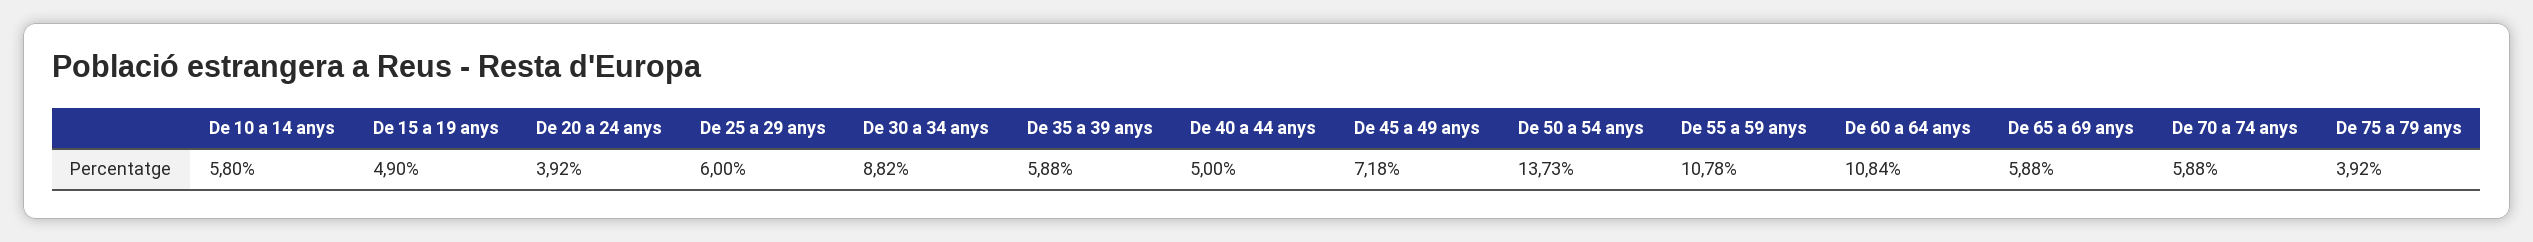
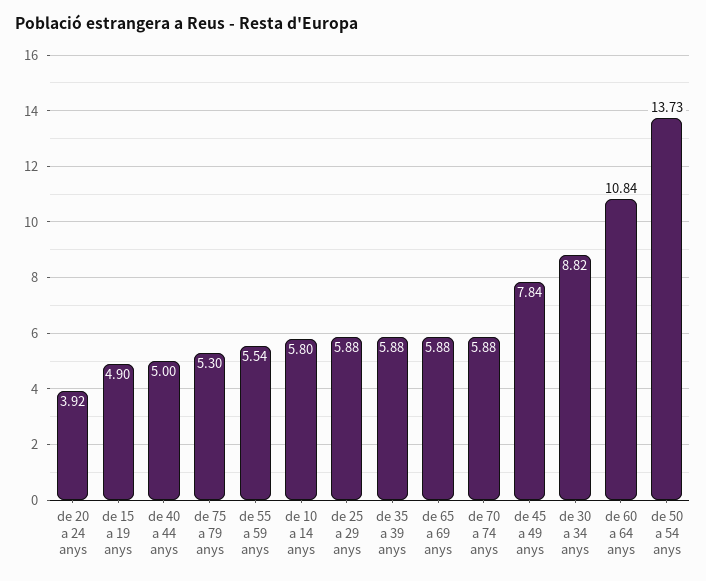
  {
    "De 10 a 14 anys": 5.8,
    "De 15 a 19 anys": 4.9,
    "De 20 a 24 anys": 3.92,
-   "De 25 a 29 anys": 6,
+   "De 25 a 29 anys": 5.88,
    "De 30 a 34 anys": 8.82,
    "De 35 a 39 anys": 5.88,
    "De 40 a 44 anys": 5,
-   "De 45 a 49 anys": 7.18,
+   "De 45 a 49 anys": 7.84,
    "De 50 a 54 anys": 13.73,
-   "De 55 a 59 anys": 10.78,
+   "De 55 a 59 anys": 5.54,
    "De 60 a 64 anys": 10.84,
    "De 65 a 69 anys": 5.88,
    "De 70 a 74 anys": 5.88,
-   "De 75 a 79 anys": 3.92
+   "De 75 a 79 anys": 5.3
  }

